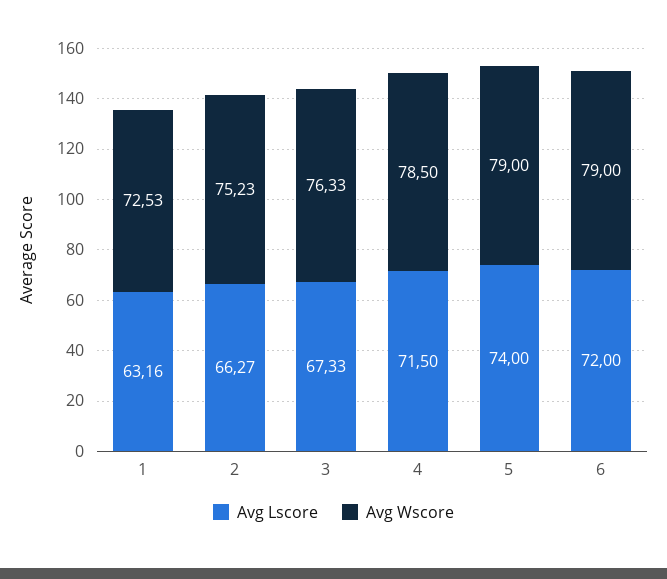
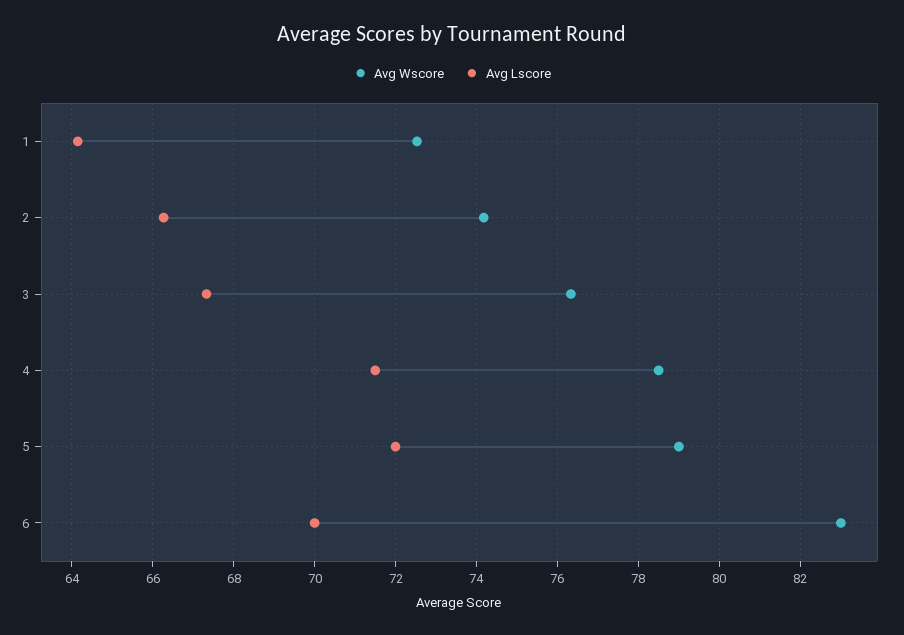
  {
    "Avg Lscore": {
-     "1": 63.16,
+     "1": 64.2,
      "2": 66.27,
      "3": 67.33,
      "4": 71.5,
-     "5": 74,
+     "5": 72,
-     "6": 72
+     "6": 70
    },
    "Avg Wscore": {
      "1": 72.53,
-     "2": 75.23,
+     "2": 74.2,
      "3": 76.33,
      "4": 78.5,
      "5": 79,
-     "6": 79
+     "6": 83
    }
  }

